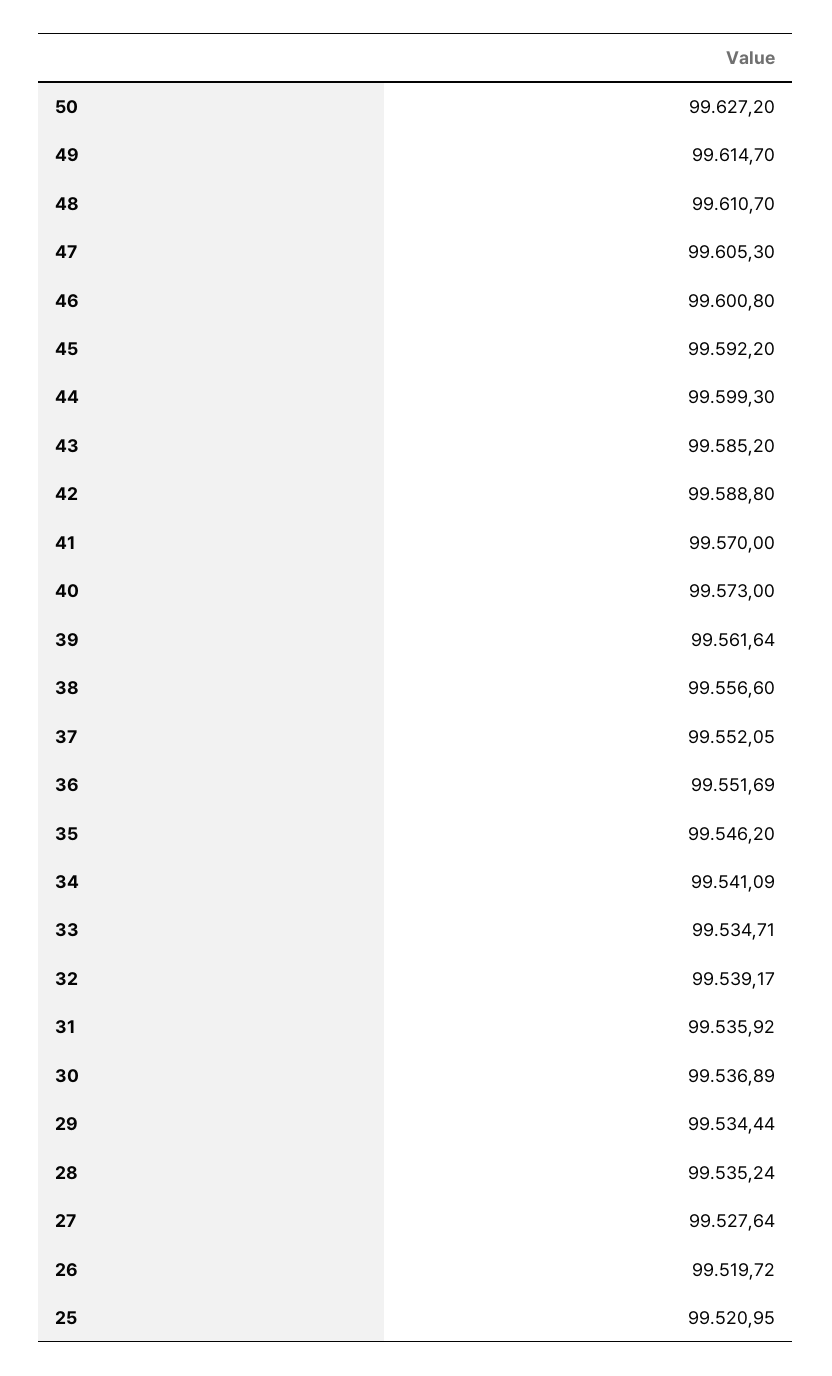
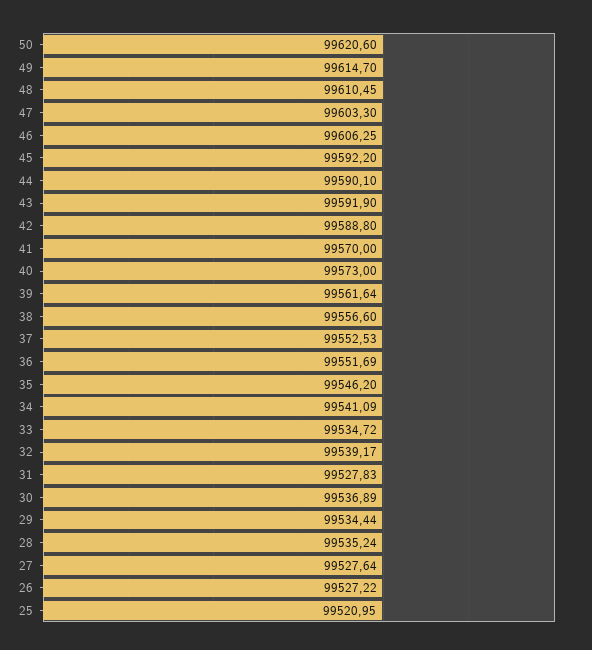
  {
-   "50": 99627.2,
+   "50": 99620.6,
    "49": 99614.7,
-   "48": 99610.7,
+   "48": 99610.45,
-   "47": 99605.3,
+   "47": 99603.3,
-   "46": 99600.8,
+   "46": 99606.25,
    "45": 99592.2,
-   "44": 99599.3,
+   "44": 99590.1,
-   "43": 99585.2,
+   "43": 99591.9,
    "42": 99588.8,
    "41": 99570,
    "40": 99573,
    "39": 99561.64,
    "38": 99556.6,
-   "37": 99552.05,
+   "37": 99552.53,
    "36": 99551.69,
    "35": 99546.2,
    "34": 99541.09,
-   "33": 99534.71,
+   "33": 99534.72,
    "32": 99539.17,
-   "31": 99535.92,
+   "31": 99527.83,
    "30": 99536.89,
    "29": 99534.44,
    "28": 99535.24,
    "27": 99527.64,
-   "26": 99519.72,
+   "26": 99527.22,
    "25": 99520.95
  }

